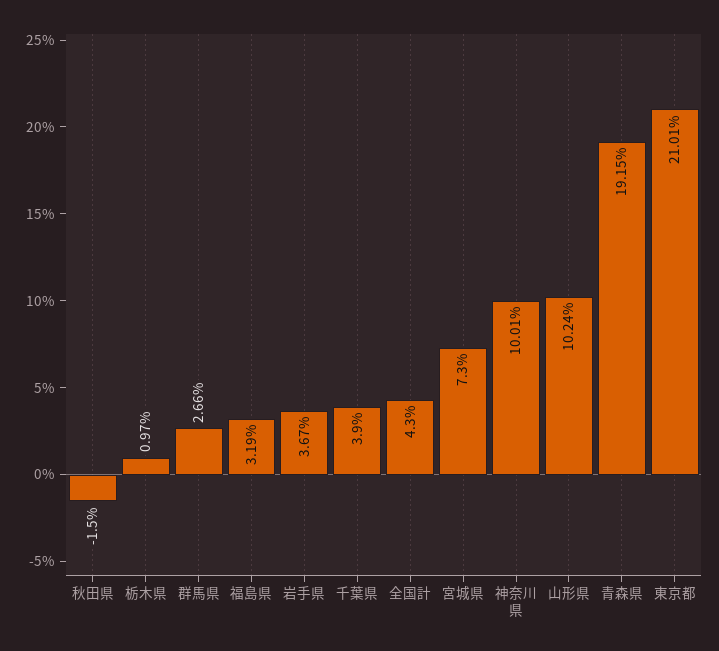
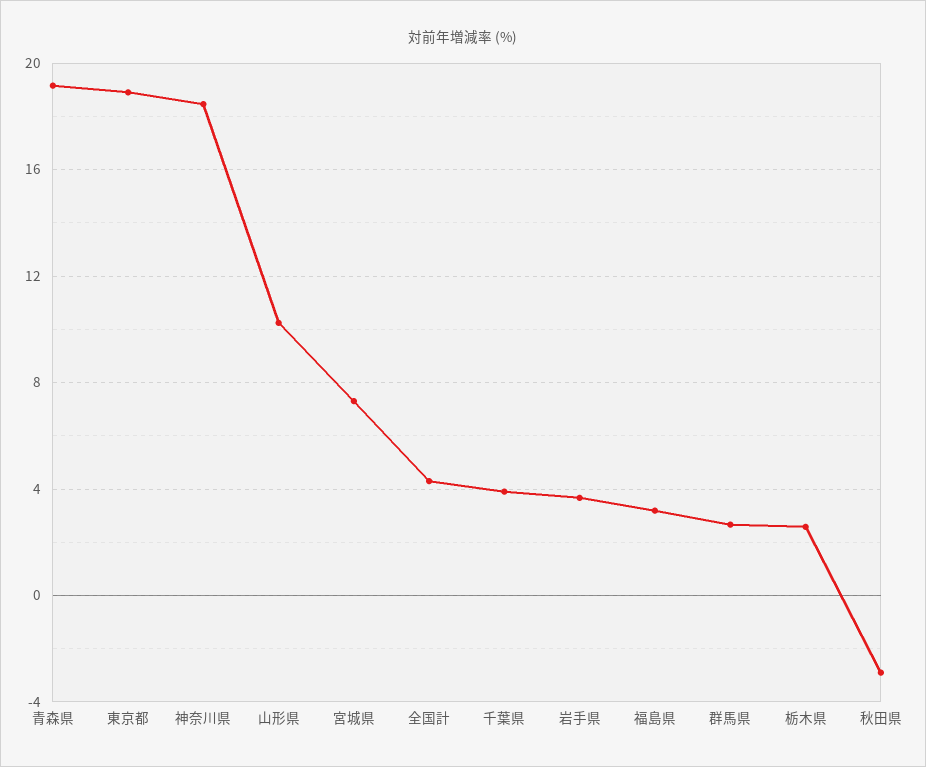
  {
-   "秋田県": -1.5,
+   "秋田県": -3,
-   "栃木県": 0.97,
+   "栃木県": 2.5,
    "群馬県": 2.66,
    "福島県": 3.19,
    "岩手県": 3.67,
    "千葉県": 3.9,
    "全国計": 4.3,
    "宮城県": 7.3,
-   "神奈川県": 10.01,
+   "神奈川県": 18.5,
    "山形県": 10.24,
    "青森県": 19.15,
-   "東京都": 21.01
+   "東京都": 19
  }

